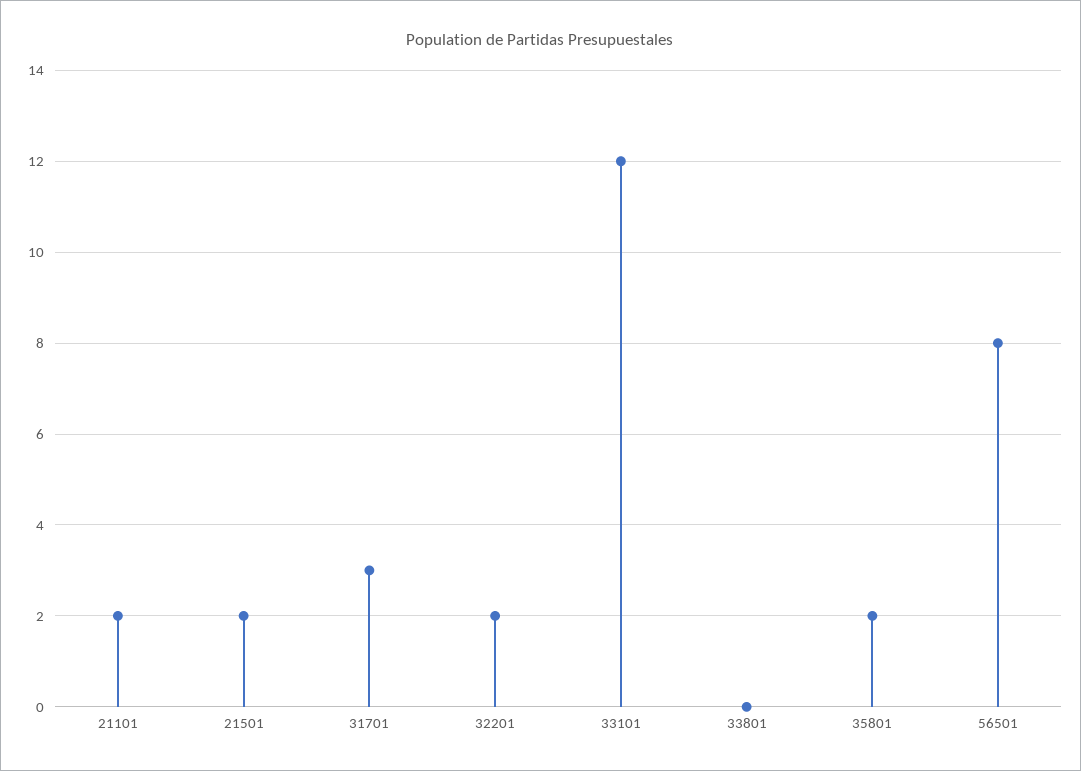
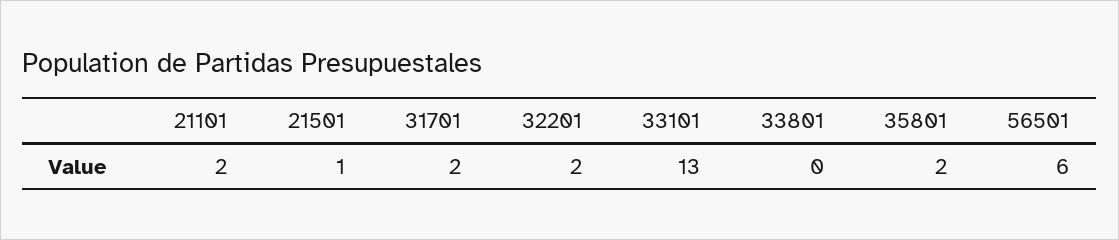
  {
    "21101": 2,
-   "21501": 2,
+   "21501": 1,
-   "31701": 3,
+   "31701": 2,
    "32201": 2,
-   "33101": 12,
+   "33101": 13,
    "33801": 0,
    "35801": 2,
-   "56501": 8
+   "56501": 6
  }

